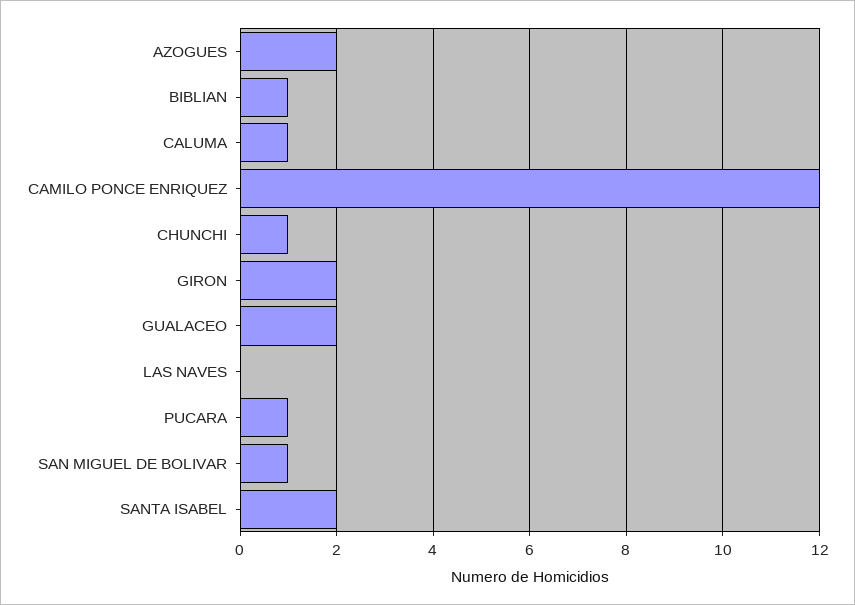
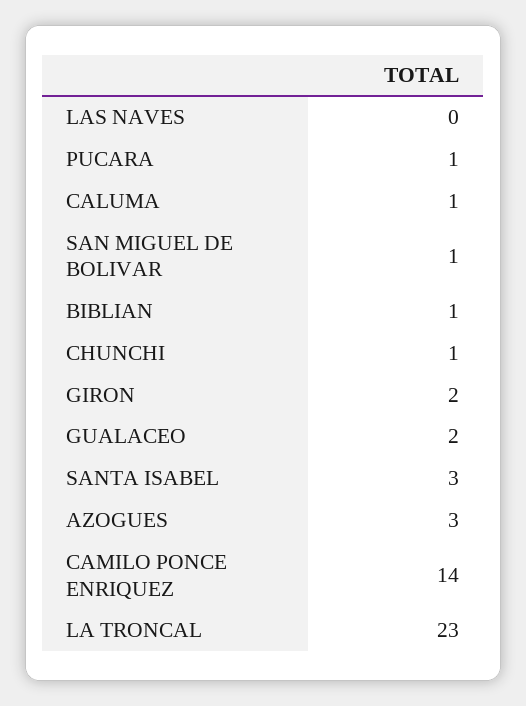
  {
-   "AZOGUES": 2,
+   "AZOGUES": 3,
    "BIBLIAN": 1,
    "CALUMA": 1,
-   "CAMILO PONCE ENRIQUEZ": 12,
+   "CAMILO PONCE ENRIQUEZ": 14,
    "CHUNCHI": 1,
    "GIRON": 2,
    "GUALACEO": 2,
    "LAS NAVES": 0,
    "PUCARA": 1,
    "SAN MIGUEL DE BOLIVAR": 1,
-   "SANTA ISABEL": 2
+   "SANTA ISABEL": 3,
+   "LA TRONCAL": 23
  }

